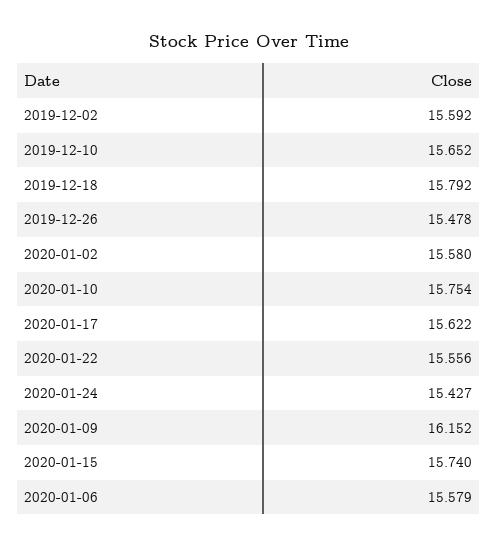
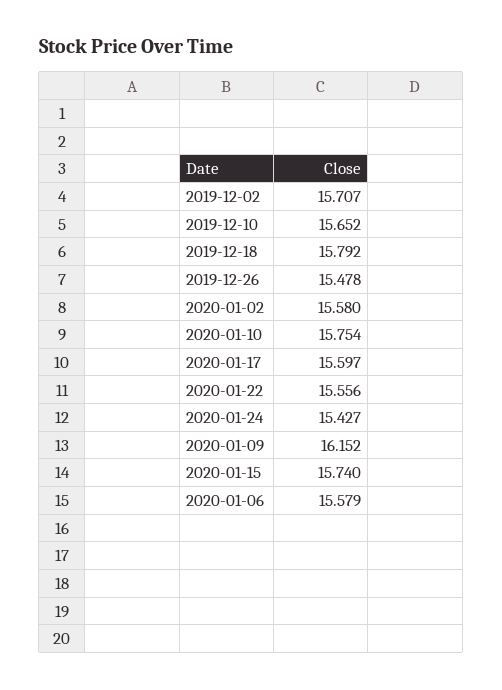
  {
-   "2019-12-02": 15.592,
+   "2019-12-02": 15.707,
    "2019-12-10": 15.652,
    "2019-12-18": 15.792,
    "2019-12-26": 15.478,
    "2020-01-02": 15.58,
    "2020-01-10": 15.754,
-   "2020-01-17": 15.622,
+   "2020-01-17": 15.597,
    "2020-01-22": 15.556,
    "2020-01-24": 15.427,
    "2020-01-09": 16.152,
    "2020-01-15": 15.74,
    "2020-01-06": 15.579
  }

